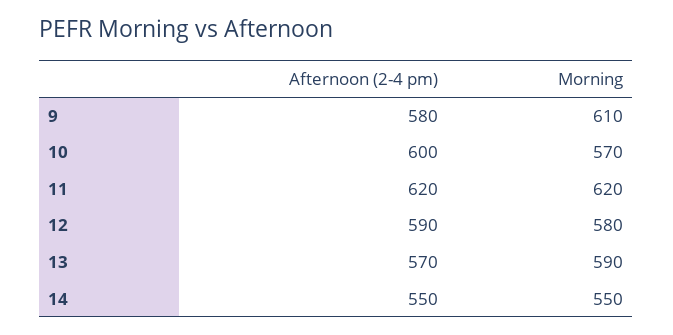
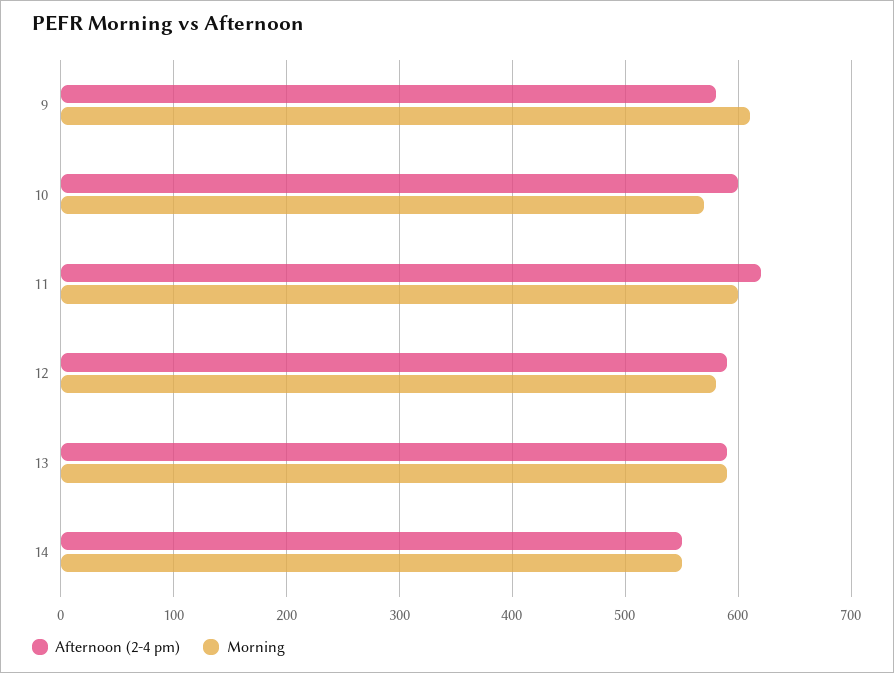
  {
    "Afternoon (2-4 pm)": {
      "9": 580,
      "10": 600,
      "11": 620,
      "12": 590,
-     "13": 570,
+     "13": 590,
      "14": 550
    },
    "Morning": {
      "9": 610,
      "10": 570,
-     "11": 620,
+     "11": 600,
      "12": 580,
      "13": 590,
      "14": 550
    }
  }

